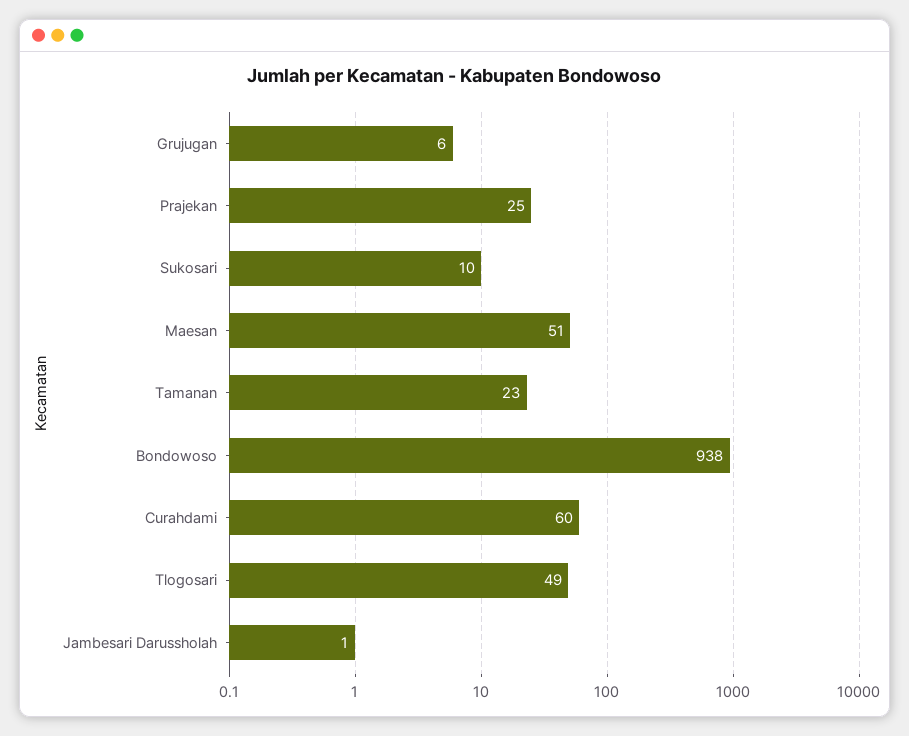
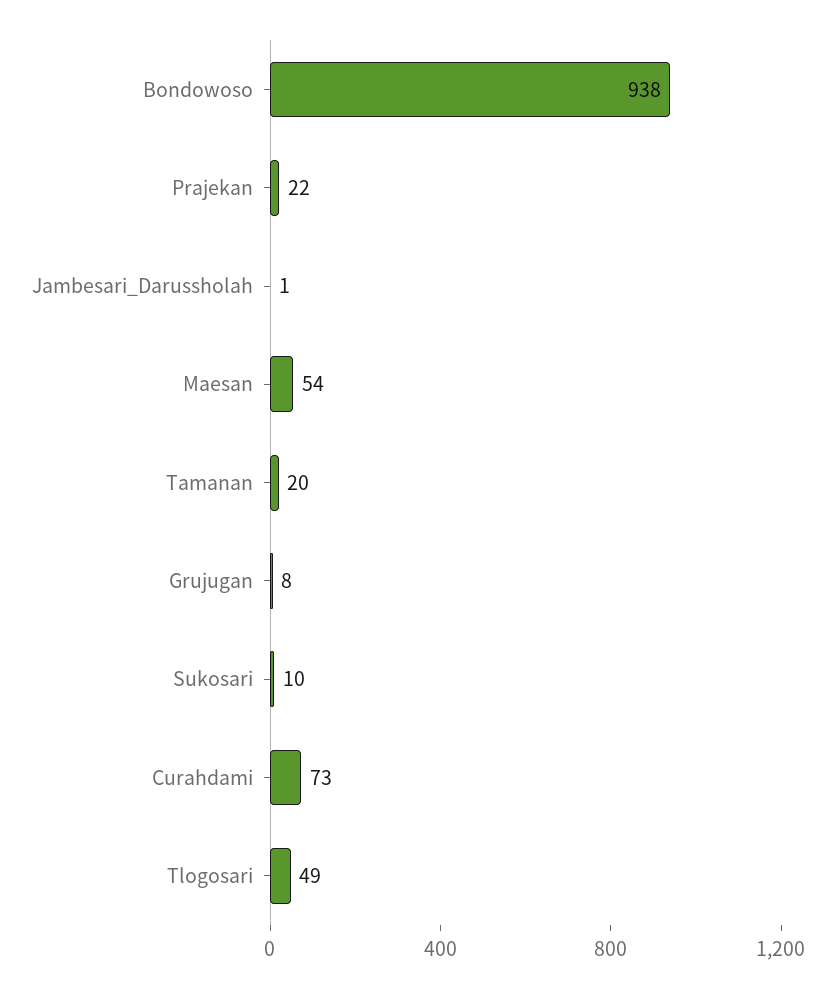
  {
-   "Grujugan": 6,
+   "Grujugan": 8,
-   "Prajekan": 25,
+   "Prajekan": 22,
    "Sukosari": 10,
-   "Maesan": 51,
+   "Maesan": 54,
-   "Tamanan": 23,
+   "Tamanan": 20,
    "Bondowoso": 938,
-   "Curahdami": 60,
+   "Curahdami": 73,
    "Tlogosari": 49,
    "Jambesari Darussholah": 1
  }

